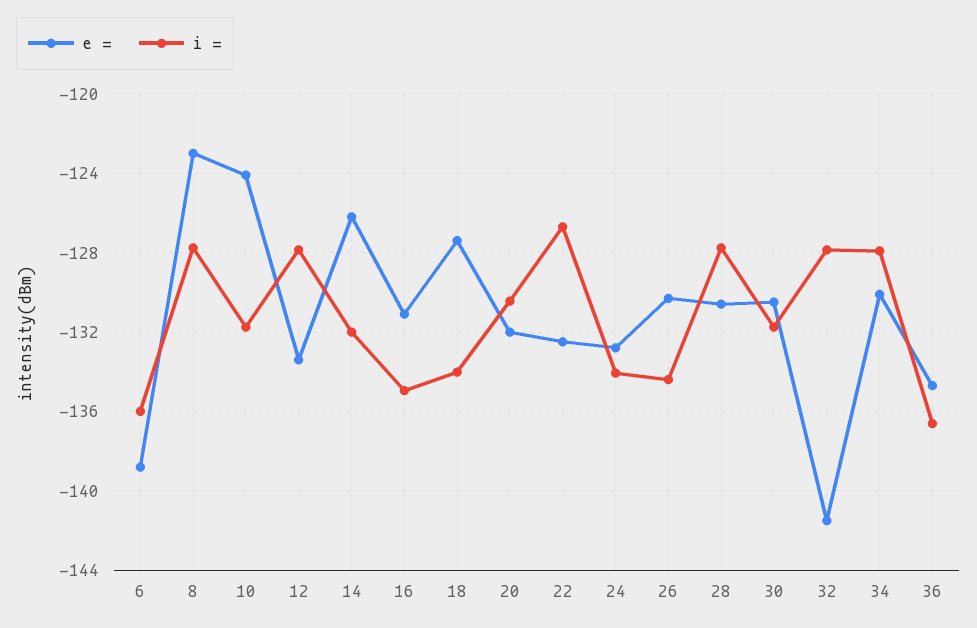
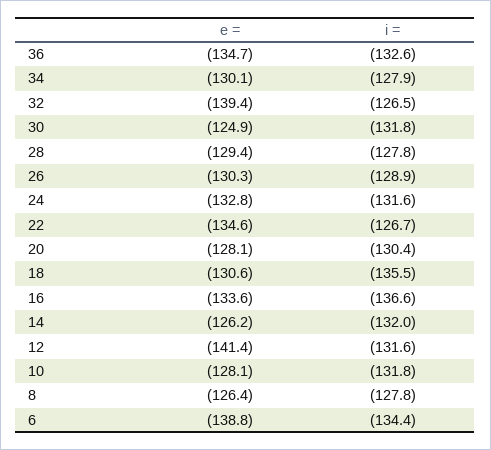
  {
    "e =": {
      "6": -138.8,
-     "8": -123,
+     "8": -126.4,
-     "10": -124,
+     "10": -128.1,
-     "12": -133.5,
+     "12": -141.4,
      "14": -126.2,
-     "16": -131,
+     "16": -133.6,
-     "18": -127.5,
+     "18": -130.6,
-     "20": -132,
+     "20": -128.1,
-     "22": -132.5,
+     "22": -134.6,
      "24": -132.8,
      "26": -130.3,
-     "28": -130.5,
+     "28": -129.4,
-     "30": -130.5,
+     "30": -124.9,
-     "32": -141.5,
+     "32": -139.4,
      "34": -130.1,
      "36": -134.7
    },
    "i =": {
-     "6": -136,
+     "6": -134.4,
      "8": -127.8,
      "10": -131.8,
-     "12": -128,
+     "12": -131.6,
      "14": -132,
-     "16": -135,
+     "16": -136.6,
-     "18": -134,
+     "18": -135.5,
      "20": -130.4,
      "22": -126.7,
-     "24": -134,
+     "24": -131.6,
-     "26": -134.5,
+     "26": -128.9,
      "28": -127.8,
      "30": -131.8,
-     "32": -128,
+     "32": -126.5,
      "34": -127.9,
-     "36": -136.5
+     "36": -132.6
    }
  }

